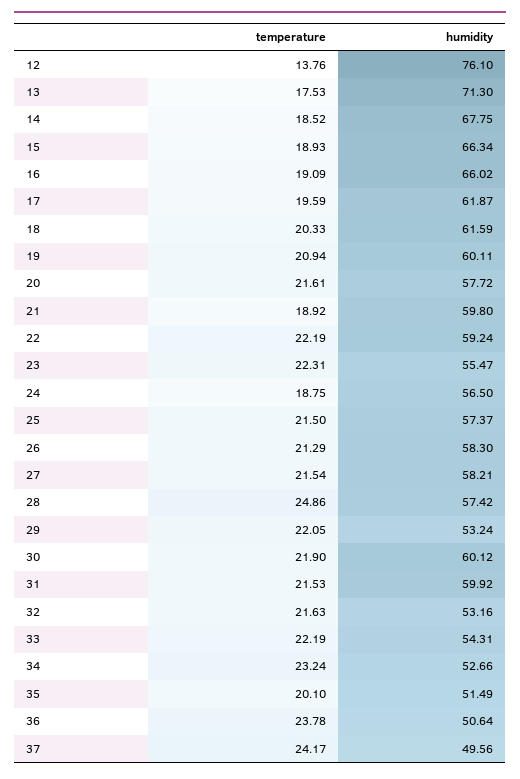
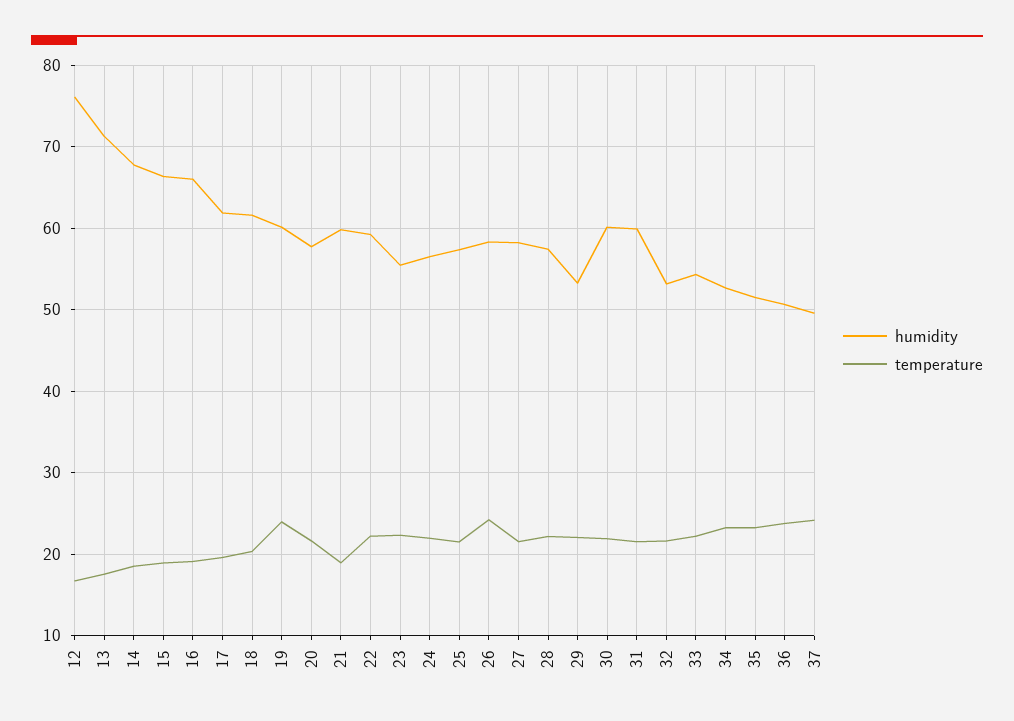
  {
    "temperature": {
-     "12": 13.76,
+     "12": 17,
      "13": 17.53,
      "14": 18.52,
      "15": 18.93,
      "16": 19.09,
      "17": 19.59,
      "18": 20.33,
-     "19": 20.94,
+     "19": 24,
      "20": 21.61,
      "21": 18.92,
      "22": 22.19,
      "23": 22.31,
-     "24": 18.75,
+     "24": 22,
      "25": 21.5,
-     "26": 21.29,
+     "26": 24,
      "27": 21.54,
-     "28": 24.86,
+     "28": 22,
      "29": 22.05,
      "30": 21.9,
      "31": 21.53,
      "32": 21.63,
      "33": 22.19,
      "34": 23.24,
-     "35": 20.1,
+     "35": 23,
      "36": 23.78,
      "37": 24.17
    },
    "humidity": {
      "12": 76.1,
      "13": 71.3,
      "14": 67.75,
      "15": 66.34,
      "16": 66.02,
      "17": 61.87,
      "18": 61.59,
      "19": 60.11,
      "20": 57.72,
      "21": 59.8,
      "22": 59.24,
      "23": 55.47,
      "24": 56.5,
      "25": 57.37,
      "26": 58.3,
      "27": 58.21,
      "28": 57.42,
      "29": 53.24,
      "30": 60.12,
      "31": 59.92,
      "32": 53.16,
      "33": 54.31,
      "34": 52.66,
      "35": 51.49,
      "36": 50.64,
      "37": 49.56
    }
  }

